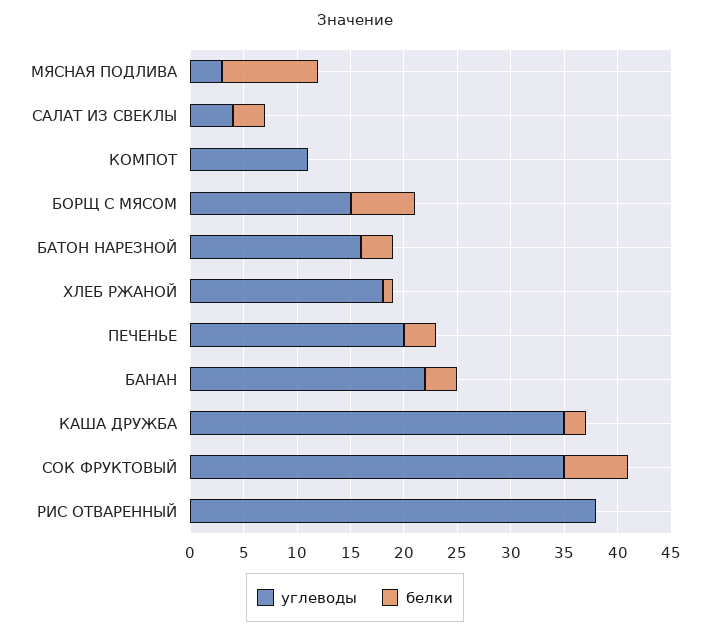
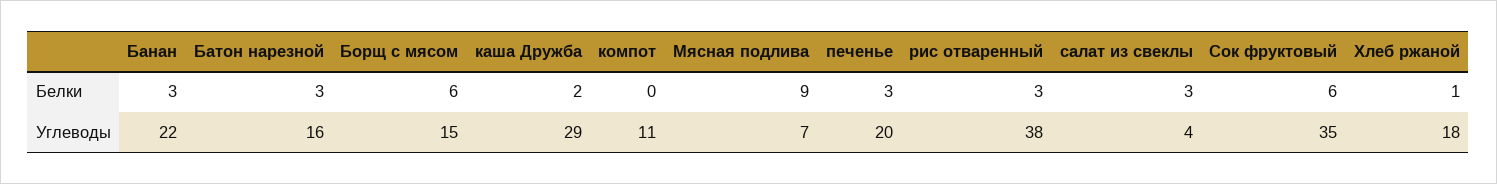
  {
    "углеводы": {
-     "МЯСНАЯ ПОДЛИВА": 3,
+     "МЯСНАЯ ПОДЛИВА": 7,
      "САЛАТ ИЗ СВЕКЛЫ": 4,
      "КОМПОТ": 11,
      "БОРЩ С МЯСОМ": 15,
      "БАТОН НАРЕЗНОЙ": 16,
      "ХЛЕБ РЖАНОЙ": 18,
      "ПЕЧЕНЬЕ": 20,
      "БАНАН": 22,
-     "КАША ДРУЖБА": 35,
+     "КАША ДРУЖБА": 29,
      "СОК ФРУКТОВЫЙ": 35,
      "РИС ОТВАРЕННЫЙ": 38
    },
    "белки": {
      "МЯСНАЯ ПОДЛИВА": 9,
      "САЛАТ ИЗ СВЕКЛЫ": 3,
      "КОМПОТ": 0,
      "БОРЩ С МЯСОМ": 6,
      "БАТОН НАРЕЗНОЙ": 3,
      "ХЛЕБ РЖАНОЙ": 1,
      "ПЕЧЕНЬЕ": 3,
      "БАНАН": 3,
      "КАША ДРУЖБА": 2,
      "СОК ФРУКТОВЫЙ": 6,
-     "РИС ОТВАРЕННЫЙ": 0
+     "РИС ОТВАРЕННЫЙ": 3
    }
  }

